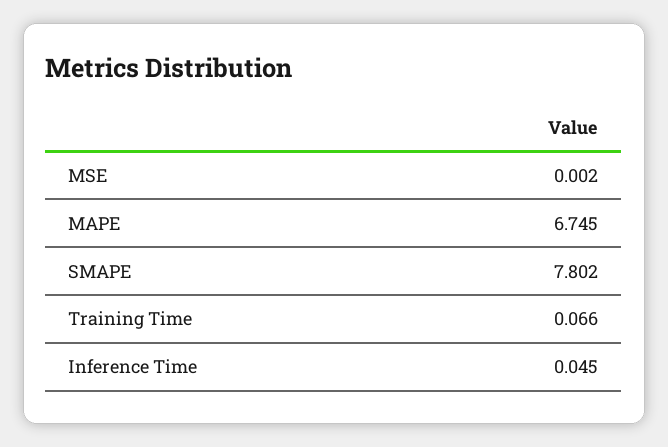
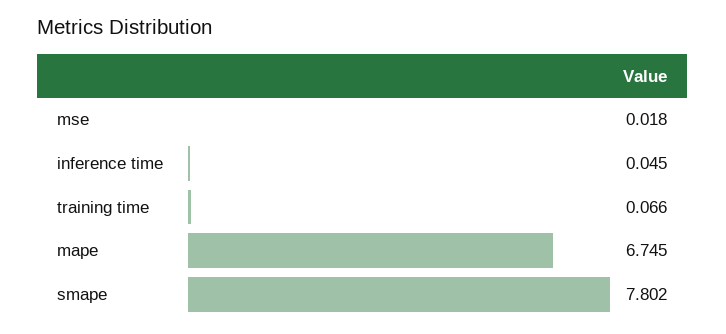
  {
-   "MSE": 0.002,
+   "MSE": 0.018,
    "MAPE": 6.745,
    "SMAPE": 7.802,
    "Training Time": 0.066,
    "Inference Time": 0.045
  }

